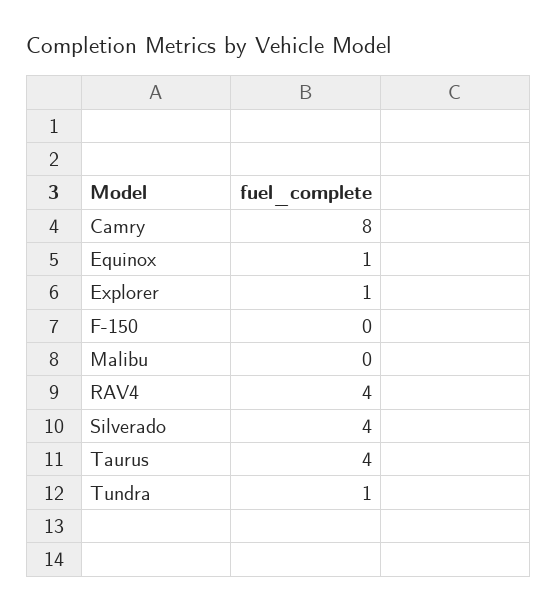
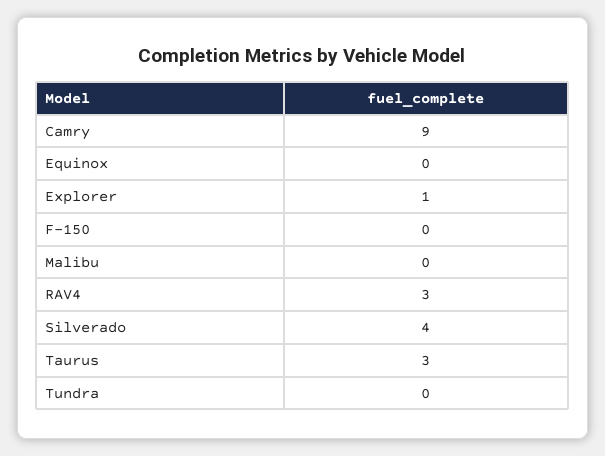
  {
-   "Camry": 8,
+   "Camry": 9,
-   "Equinox": 1,
+   "Equinox": 0,
    "Explorer": 1,
    "F-150": 0,
    "Malibu": 0,
-   "RAV4": 4,
+   "RAV4": 3,
    "Silverado": 4,
-   "Taurus": 4,
+   "Taurus": 3,
-   "Tundra": 1
+   "Tundra": 0
  }

